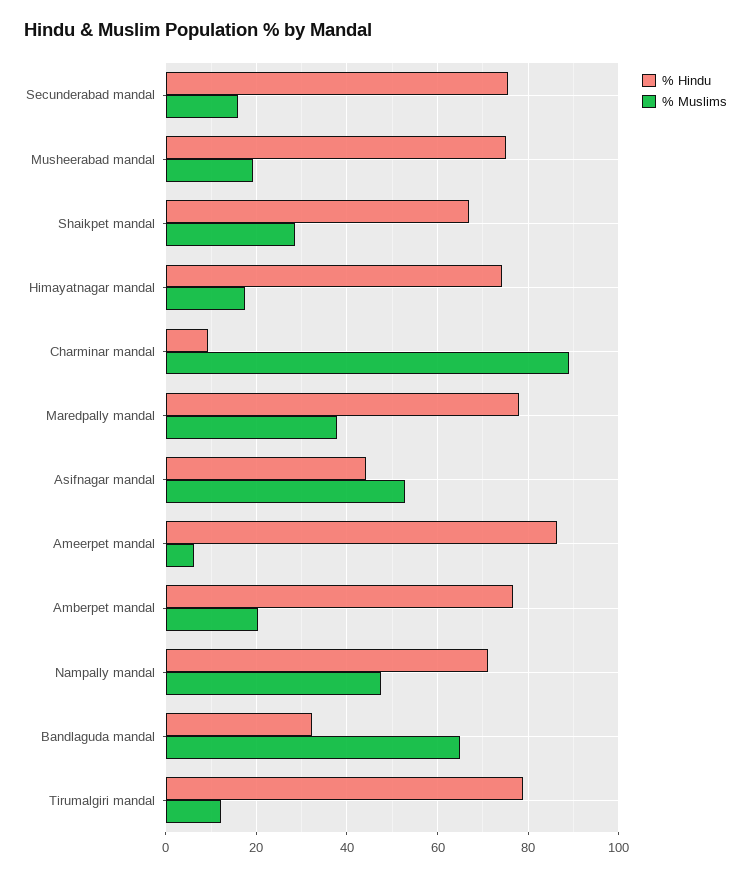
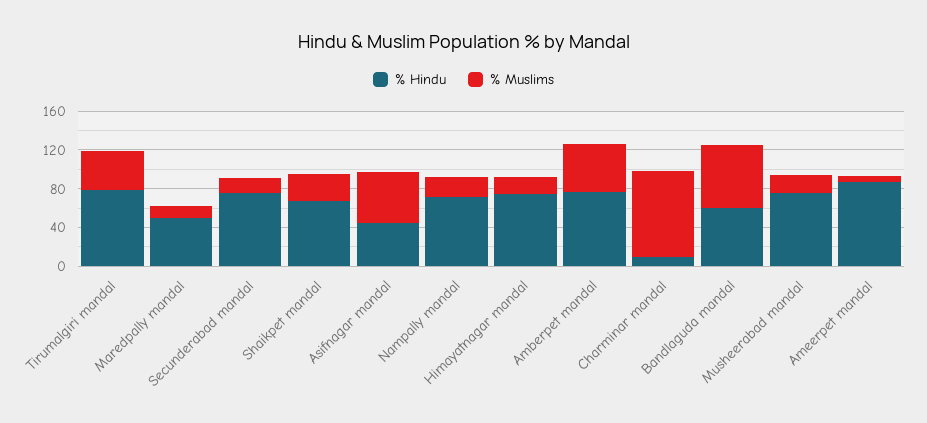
  {
    "% Hindu": {
      "Secunderabad mandal": 76,
      "Musheerabad mandal": 76,
      "Shaikpet mandal": 66,
      "Himayatnagar mandal": 74,
      "Charminar mandal": 10,
-     "Maredpally mandal": 78,
+     "Maredpally mandal": 50,
      "Asifnagar mandal": 44,
      "Ameerpet mandal": 86,
      "Amberpet mandal": 76,
      "Nampally mandal": 72,
-     "Bandlaguda mandal": 32,
+     "Bandlaguda mandal": 60,
      "Tirumalgiri mandal": 78
    },
    "% Muslims": {
      "Secunderabad mandal": 16,
      "Musheerabad mandal": 20,
      "Shaikpet mandal": 28,
      "Himayatnagar mandal": 18,
      "Charminar mandal": 90,
-     "Maredpally mandal": 38,
+     "Maredpally mandal": 10,
      "Asifnagar mandal": 52,
      "Ameerpet mandal": 6,
-     "Amberpet mandal": 20,
+     "Amberpet mandal": 50,
-     "Nampally mandal": 48,
+     "Nampally mandal": 20,
      "Bandlaguda mandal": 66,
-     "Tirumalgiri mandal": 12
+     "Tirumalgiri mandal": 40
    }
  }

